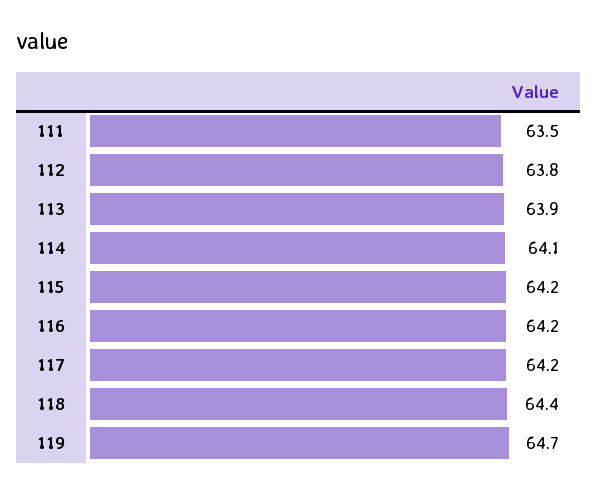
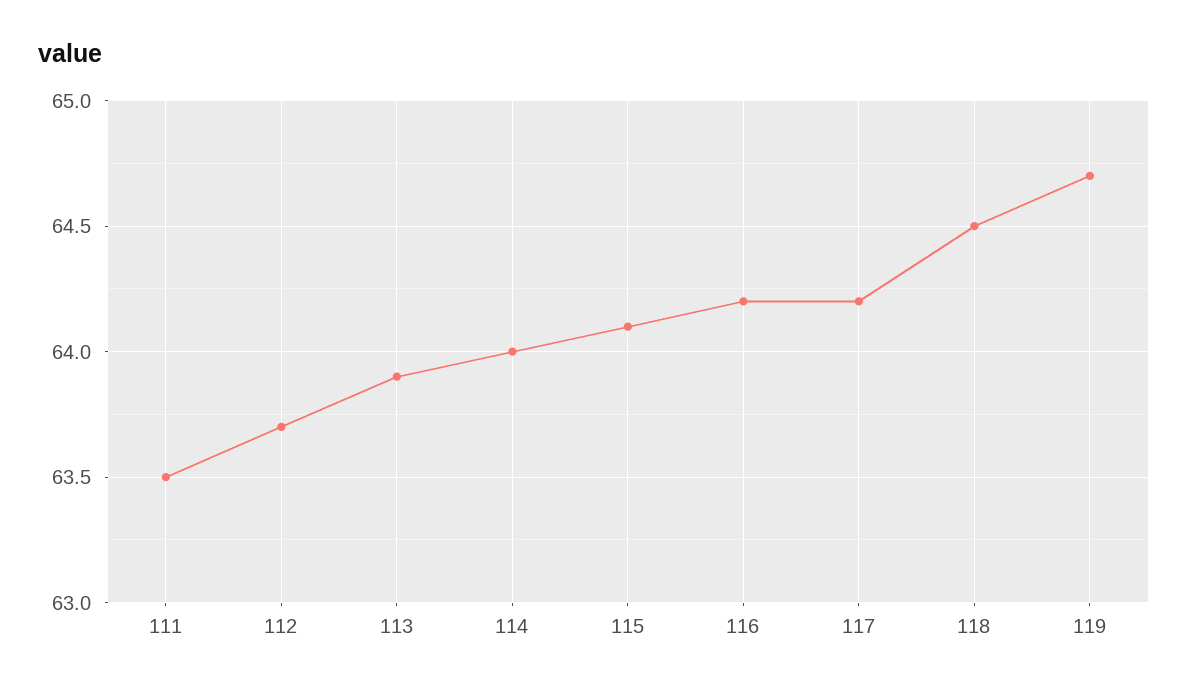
  {
    "111": 63.5,
-   "112": 63.8,
+   "112": 63.7,
    "113": 63.9,
-   "114": 64.1,
+   "114": 64,
-   "115": 64.2,
+   "115": 64.1,
    "116": 64.2,
    "117": 64.2,
-   "118": 64.4,
+   "118": 64.5,
    "119": 64.7
  }

